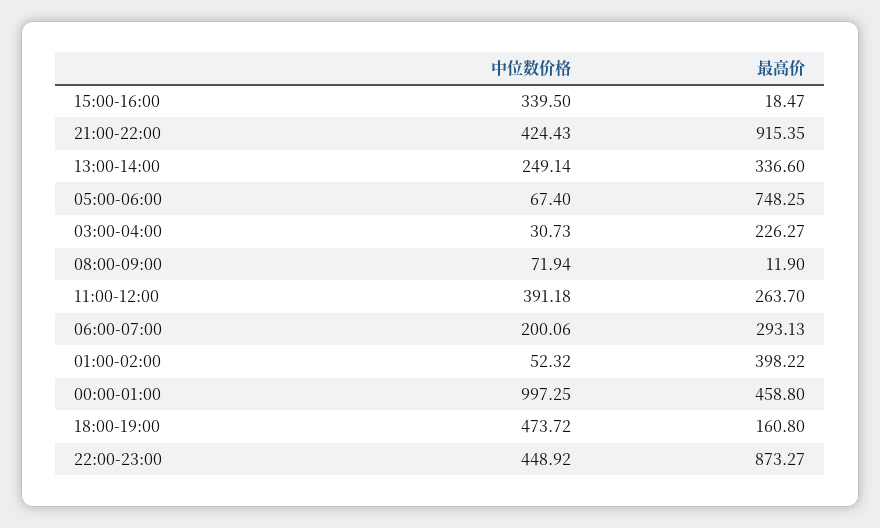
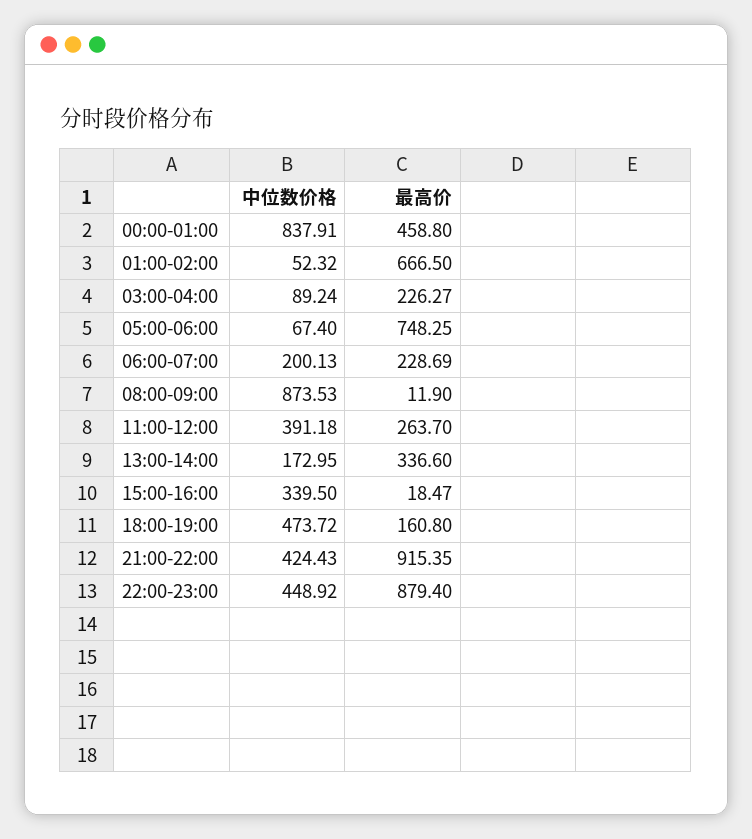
  {
    "中位数价格": {
      "15:00-16:00": 339.5,
      "21:00-22:00": 424.43,
-     "13:00-14:00": 249.14,
+     "13:00-14:00": 172.95,
      "05:00-06:00": 67.4,
-     "03:00-04:00": 30.73,
+     "03:00-04:00": 89.24,
-     "08:00-09:00": 71.94,
+     "08:00-09:00": 873.53,
      "11:00-12:00": 391.18,
-     "06:00-07:00": 200.06,
+     "06:00-07:00": 200.13,
      "01:00-02:00": 52.32,
-     "00:00-01:00": 997.25,
+     "00:00-01:00": 837.91,
      "18:00-19:00": 473.72,
      "22:00-23:00": 448.92
    },
    "最高价": {
      "15:00-16:00": 18.47,
      "21:00-22:00": 915.35,
      "13:00-14:00": 336.6,
      "05:00-06:00": 748.25,
      "03:00-04:00": 226.27,
      "08:00-09:00": 11.9,
      "11:00-12:00": 263.7,
-     "06:00-07:00": 293.13,
+     "06:00-07:00": 228.69,
-     "01:00-02:00": 398.22,
+     "01:00-02:00": 666.5,
      "00:00-01:00": 458.8,
      "18:00-19:00": 160.8,
-     "22:00-23:00": 873.27
+     "22:00-23:00": 879.4
    }
  }

